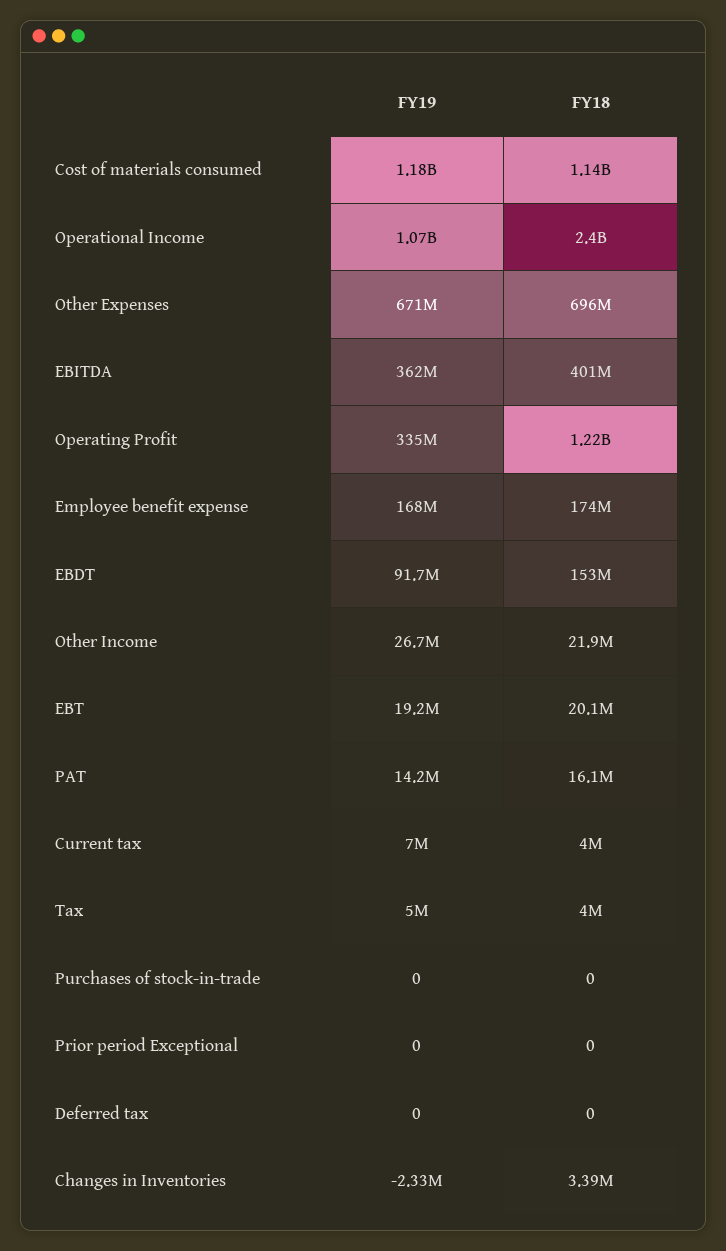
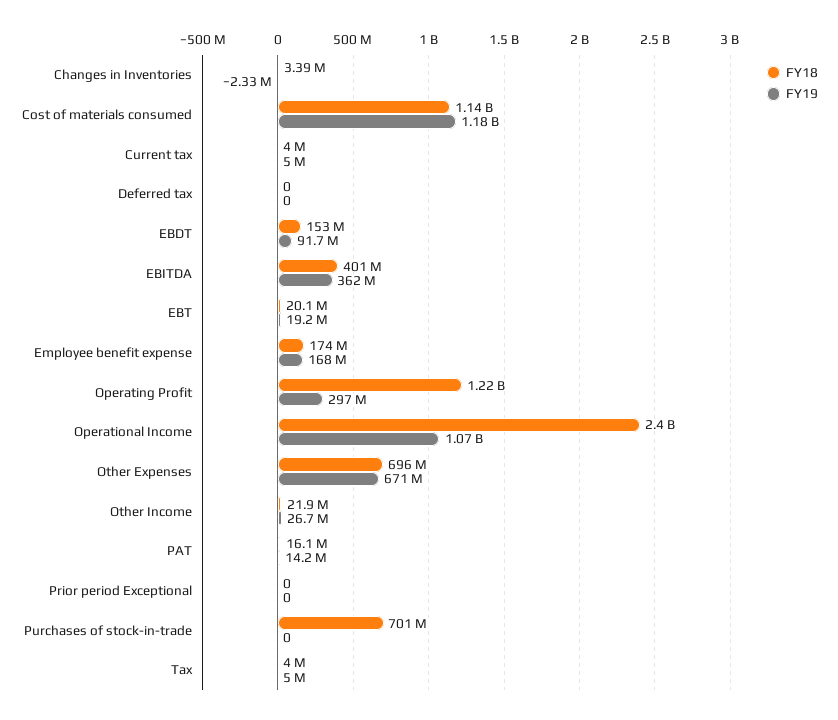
  {
    "FY19": {
      "Cost of materials consumed": 1180000000,
      "Operational Income": 1070000000,
      "Other Expenses": 671000000,
      "EBITDA": 362000000,
-     "Operating Profit": 335000000,
+     "Operating Profit": 297000000,
      "Employee benefit expense": 168000000,
      "EBDT": 91700000,
      "Other Income": 26700000,
      "EBT": 19200000,
      "PAT": 14200000,
-     "Current tax": 7000000,
+     "Current tax": 5000000,
      "Tax": 5000000,
      "Purchases of stock-in-trade": 0,
      "Prior period Exceptional": 0,
      "Deferred tax": 0,
      "Changes in Inventories": -2330000
    },
    "FY18": {
      "Cost of materials consumed": 1140000000,
      "Operational Income": 2400000000,
      "Other Expenses": 696000000,
      "EBITDA": 401000000,
      "Operating Profit": 1220000000,
      "Employee benefit expense": 174000000,
      "EBDT": 153000000,
      "Other Income": 21900000,
      "EBT": 20100000,
      "PAT": 16100000,
      "Current tax": 4000000,
      "Tax": 4000000,
-     "Purchases of stock-in-trade": 0,
+     "Purchases of stock-in-trade": 701000000,
      "Prior period Exceptional": 0,
      "Deferred tax": 0,
      "Changes in Inventories": 3390000
    }
  }

